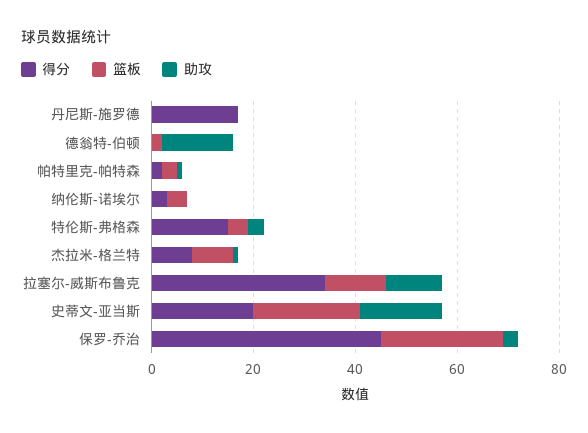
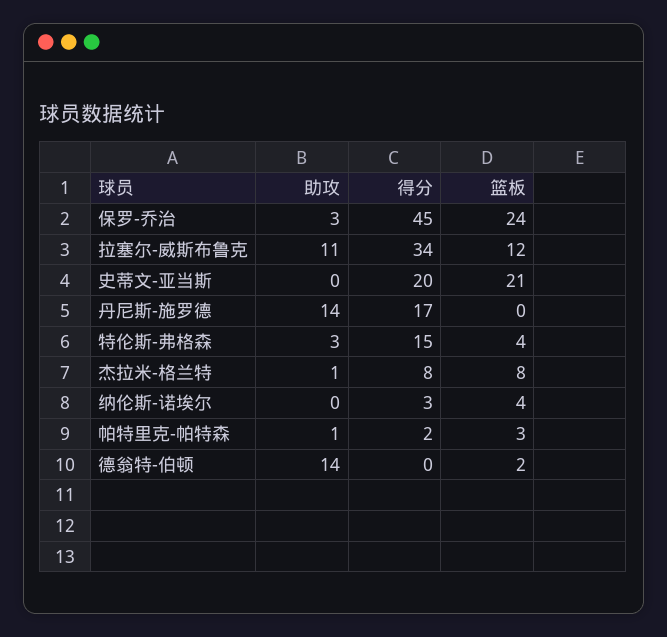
  {
    "得分": {
      "丹尼斯-施罗德": 17,
      "德翁特-伯顿": 0,
      "帕特里克-帕特森": 2,
      "纳伦斯-诺埃尔": 3,
      "特伦斯-弗格森": 15,
      "杰拉米-格兰特": 8,
      "拉塞尔-威斯布鲁克": 34,
      "史蒂文-亚当斯": 20,
      "保罗-乔治": 45
    },
    "篮板": {
      "丹尼斯-施罗德": 0,
      "德翁特-伯顿": 2,
      "帕特里克-帕特森": 3,
      "纳伦斯-诺埃尔": 4,
      "特伦斯-弗格森": 4,
      "杰拉米-格兰特": 8,
      "拉塞尔-威斯布鲁克": 12,
      "史蒂文-亚当斯": 21,
      "保罗-乔治": 24
    },
    "助攻": {
-     "丹尼斯-施罗德": 0,
+     "丹尼斯-施罗德": 14,
      "德翁特-伯顿": 14,
      "帕特里克-帕特森": 1,
      "纳伦斯-诺埃尔": 0,
      "特伦斯-弗格森": 3,
      "杰拉米-格兰特": 1,
      "拉塞尔-威斯布鲁克": 11,
-     "史蒂文-亚当斯": 15,
+     "史蒂文-亚当斯": 0,
      "保罗-乔治": 3
    }
  }

